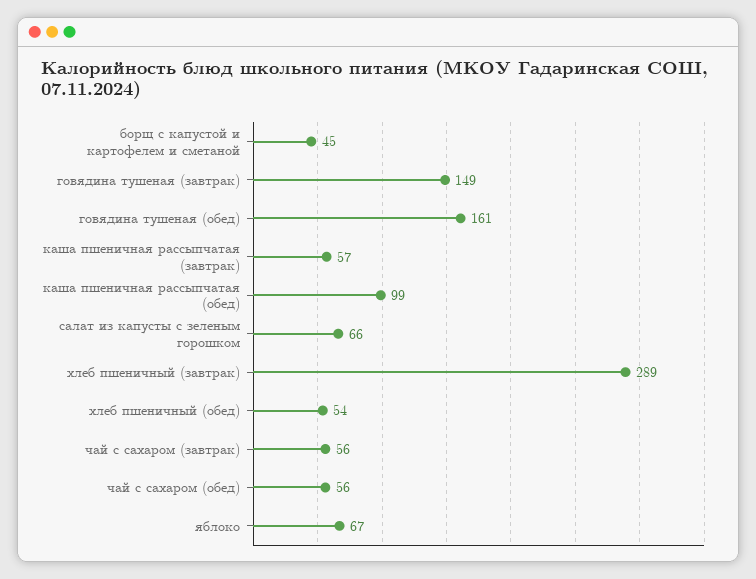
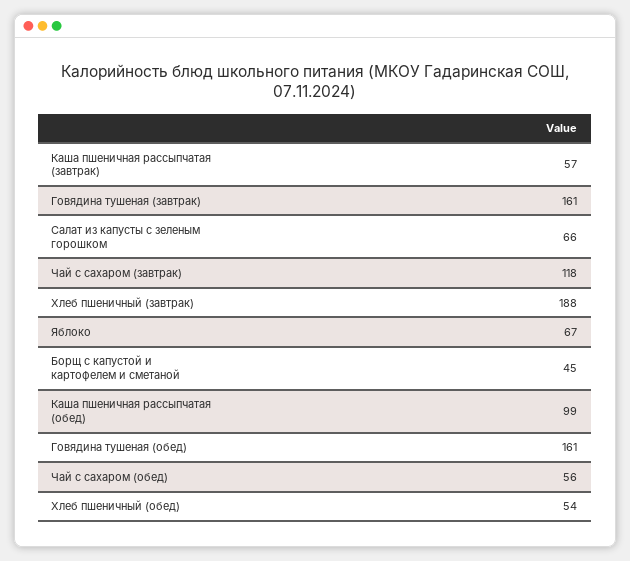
  {
    "борщ с капустой и картофелем и сметаной": 45,
-   "говядина тушеная (завтрак)": 149,
+   "говядина тушеная (завтрак)": 161,
    "говядина тушеная (обед)": 161,
    "каша пшеничная рассыпчатая (завтрак)": 57,
    "каша пшеничная рассыпчатая (обед)": 99,
    "салат из капусты с зеленым горошком": 66,
-   "хлеб пшеничный (завтрак)": 289,
+   "хлеб пшеничный (завтрак)": 188,
    "хлеб пшеничный (обед)": 54,
-   "чай с сахаром (завтрак)": 56,
+   "чай с сахаром (завтрак)": 118,
    "чай с сахаром (обед)": 56,
    "яблоко": 67
  }

